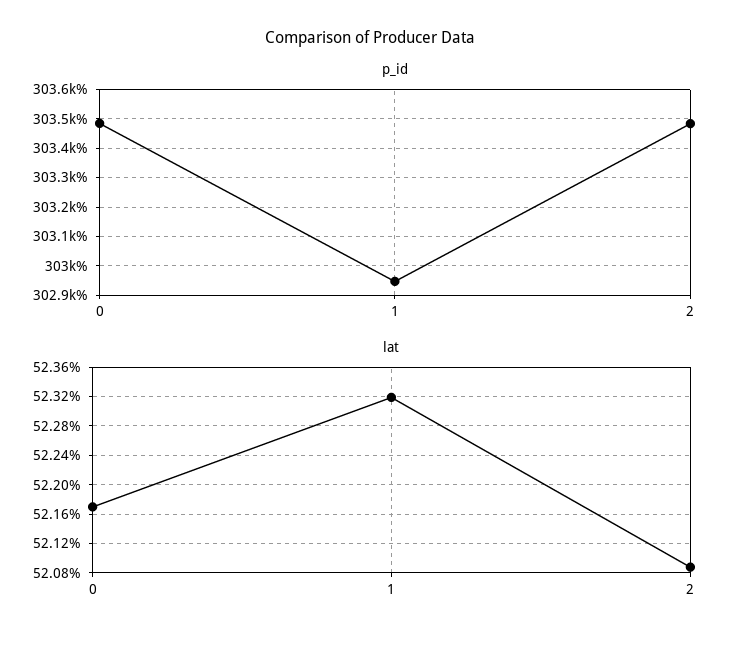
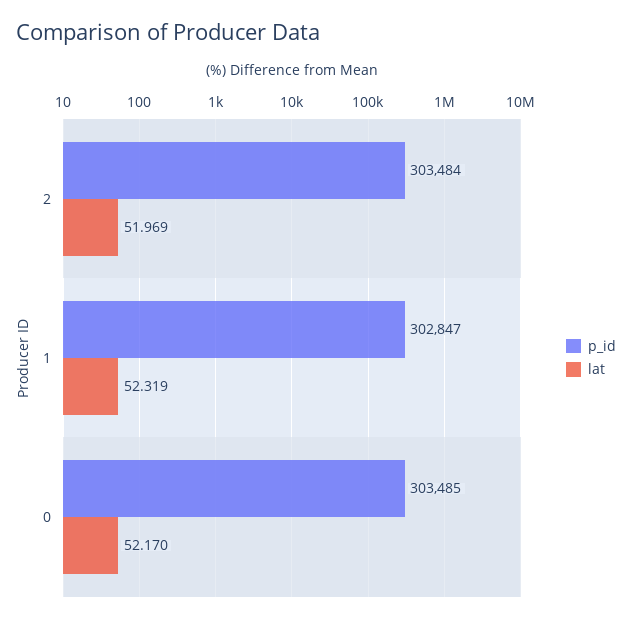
  {
    "p_id": {
      "0": 303485,
-     "1": 302950,
+     "1": 302847,
      "2": 303484
    },
    "lat": {
      "0": 52.17,
      "1": 52.319,
-     "2": 52.09
+     "2": 51.969
    }
  }

